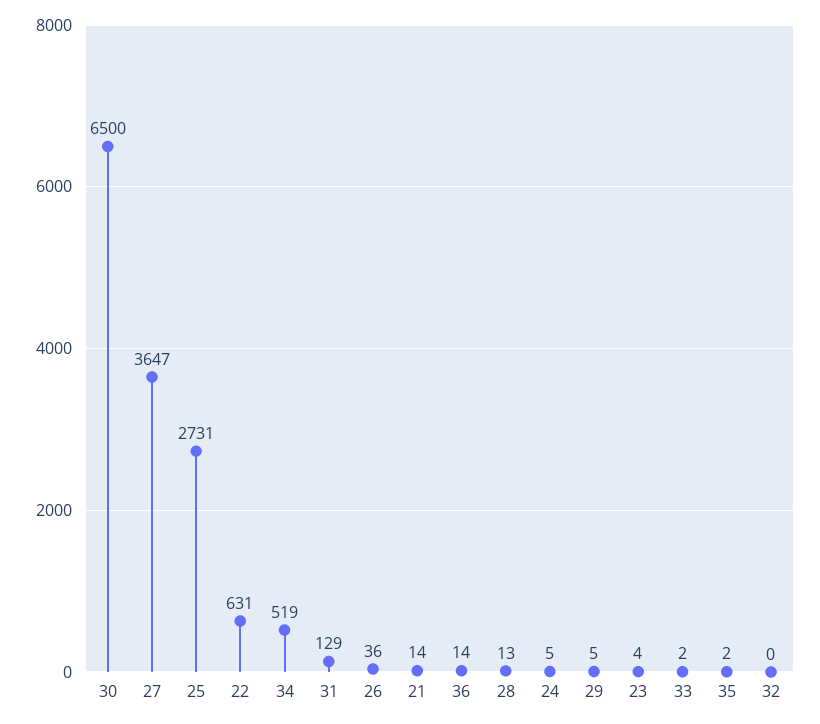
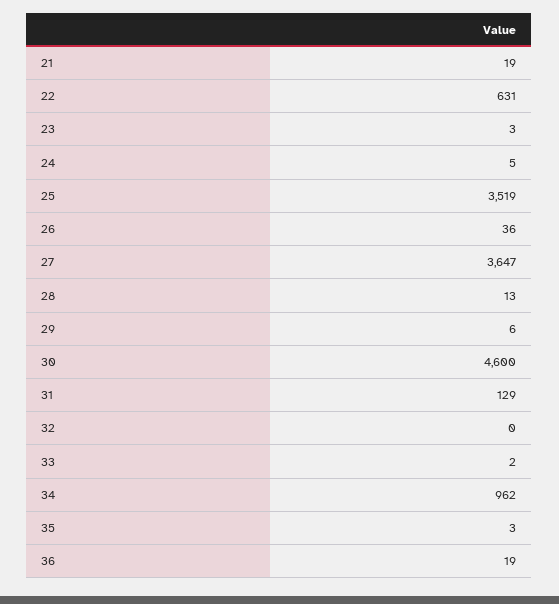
  {
-   "30": 6500,
+   "30": 4600,
    "27": 3647,
-   "25": 2731,
+   "25": 3519,
    "22": 631,
-   "34": 519,
+   "34": 962,
    "31": 129,
    "26": 36,
-   "21": 14,
+   "21": 19,
-   "36": 14,
+   "36": 19,
    "28": 13,
    "24": 5,
-   "29": 5,
+   "29": 6,
-   "23": 4,
+   "23": 3,
    "33": 2,
-   "35": 2,
+   "35": 3,
    "32": 0
  }

